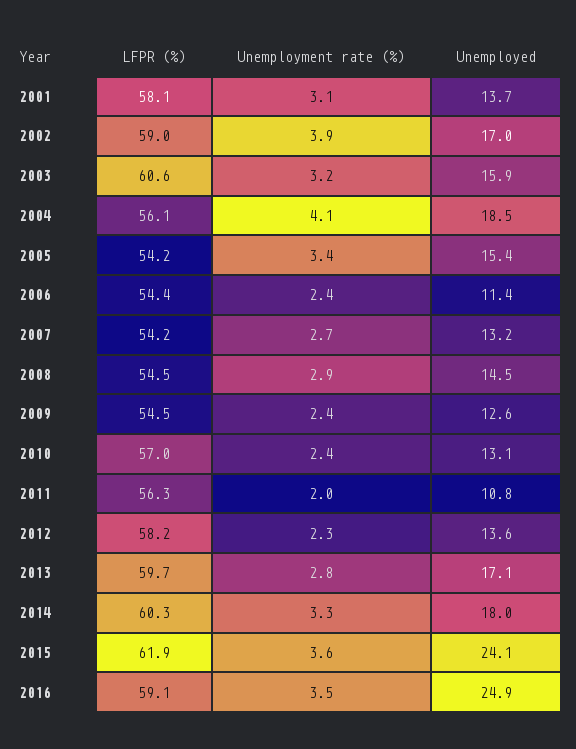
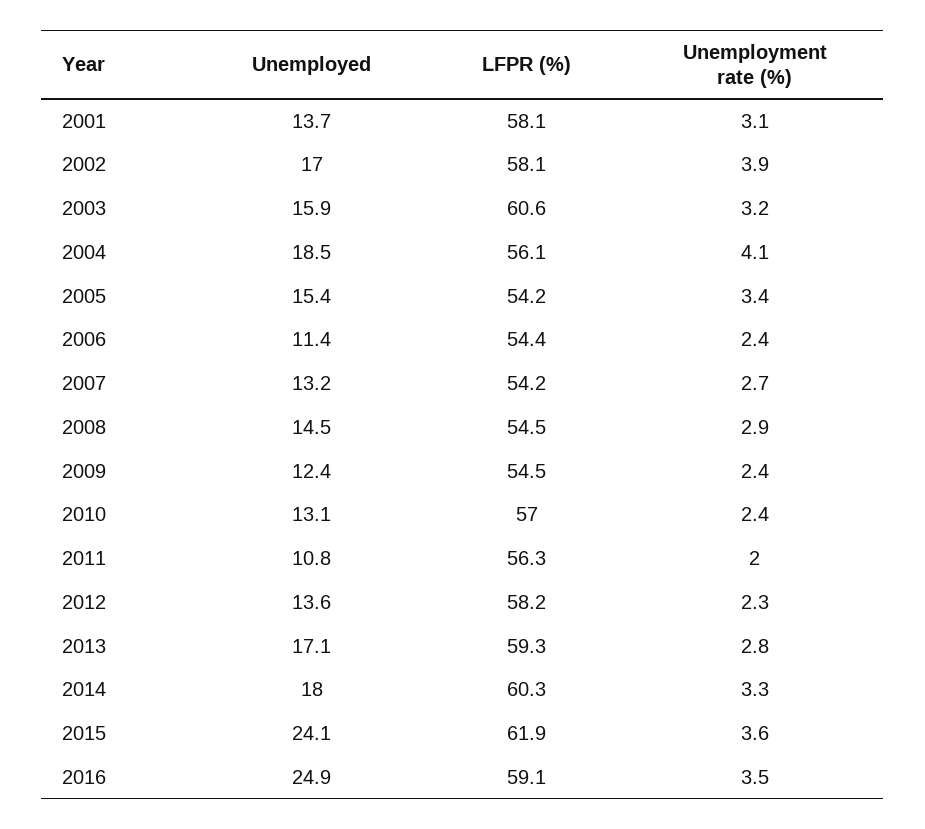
  {
    "LFPR (%)": {
      "2001": 58.1,
-     "2002": 59,
+     "2002": 58.1,
      "2003": 60.6,
      "2004": 56.1,
      "2005": 54.2,
      "2006": 54.4,
      "2007": 54.2,
      "2008": 54.5,
      "2009": 54.5,
      "2010": 57,
      "2011": 56.3,
      "2012": 58.2,
-     "2013": 59.7,
+     "2013": 59.3,
      "2014": 60.3,
      "2015": 61.9,
      "2016": 59.1
    },
    "Unemployment rate (%)": {
      "2001": 3.1,
      "2002": 3.9,
      "2003": 3.2,
      "2004": 4.1,
      "2005": 3.4,
      "2006": 2.4,
      "2007": 2.7,
      "2008": 2.9,
      "2009": 2.4,
      "2010": 2.4,
      "2011": 2,
      "2012": 2.3,
      "2013": 2.8,
      "2014": 3.3,
      "2015": 3.6,
      "2016": 3.5
    },
    "Unemployed": {
      "2001": 13.7,
      "2002": 17,
      "2003": 15.9,
      "2004": 18.5,
      "2005": 15.4,
      "2006": 11.4,
      "2007": 13.2,
      "2008": 14.5,
-     "2009": 12.6,
+     "2009": 12.4,
      "2010": 13.1,
      "2011": 10.8,
      "2012": 13.6,
      "2013": 17.1,
      "2014": 18,
      "2015": 24.1,
      "2016": 24.9
    }
  }

